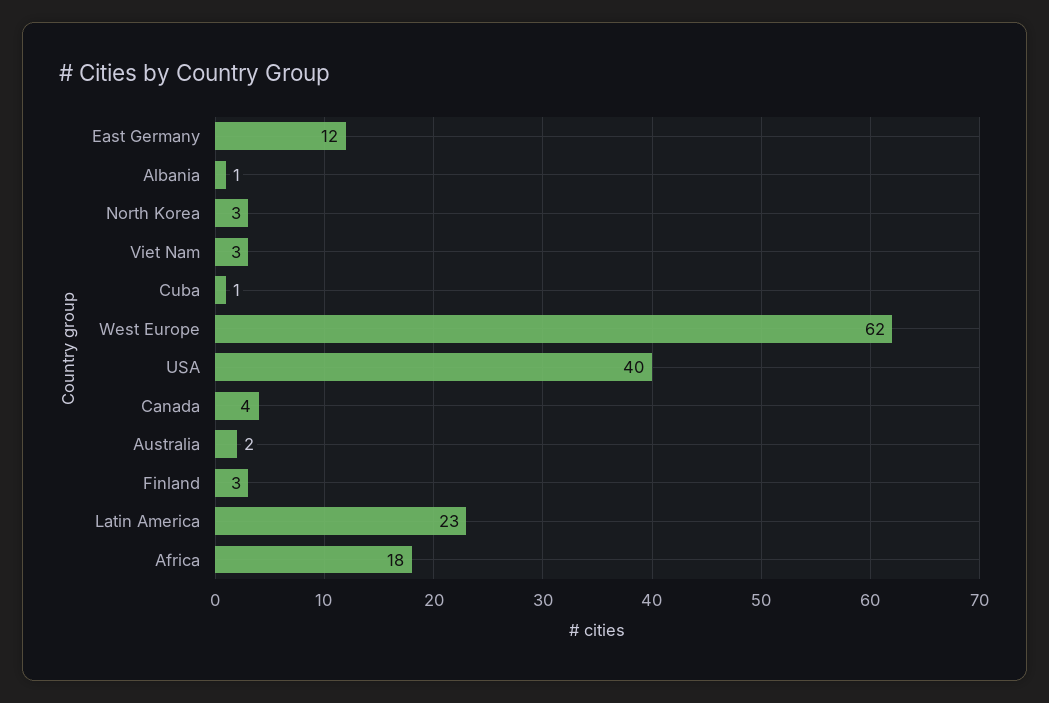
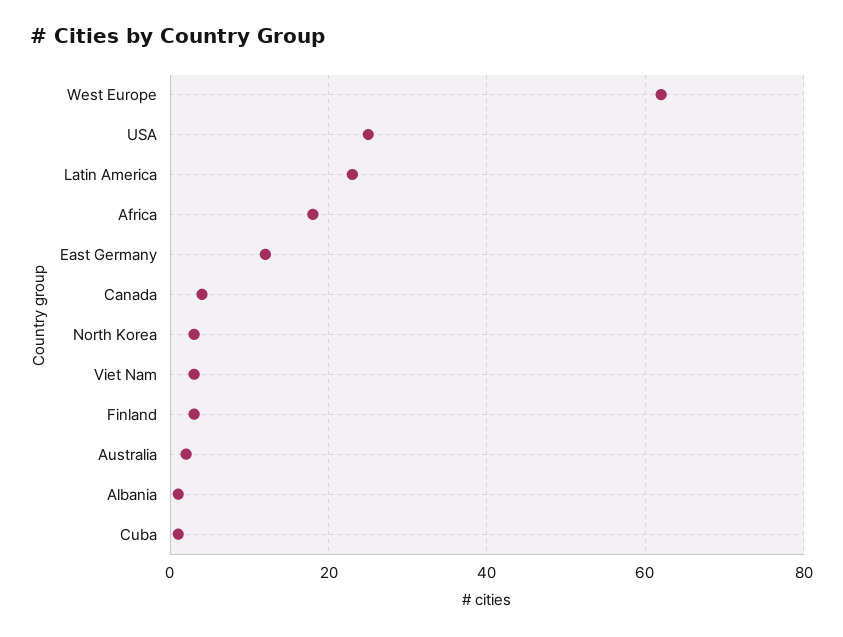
  {
    "East Germany": 12,
    "Albania": 1,
    "North Korea": 3,
    "Viet Nam": 3,
    "Cuba": 1,
    "West Europe": 62,
-   "USA": 40,
+   "USA": 25,
    "Canada": 4,
    "Australia": 2,
    "Finland": 3,
    "Latin America": 23,
    "Africa": 18
  }

